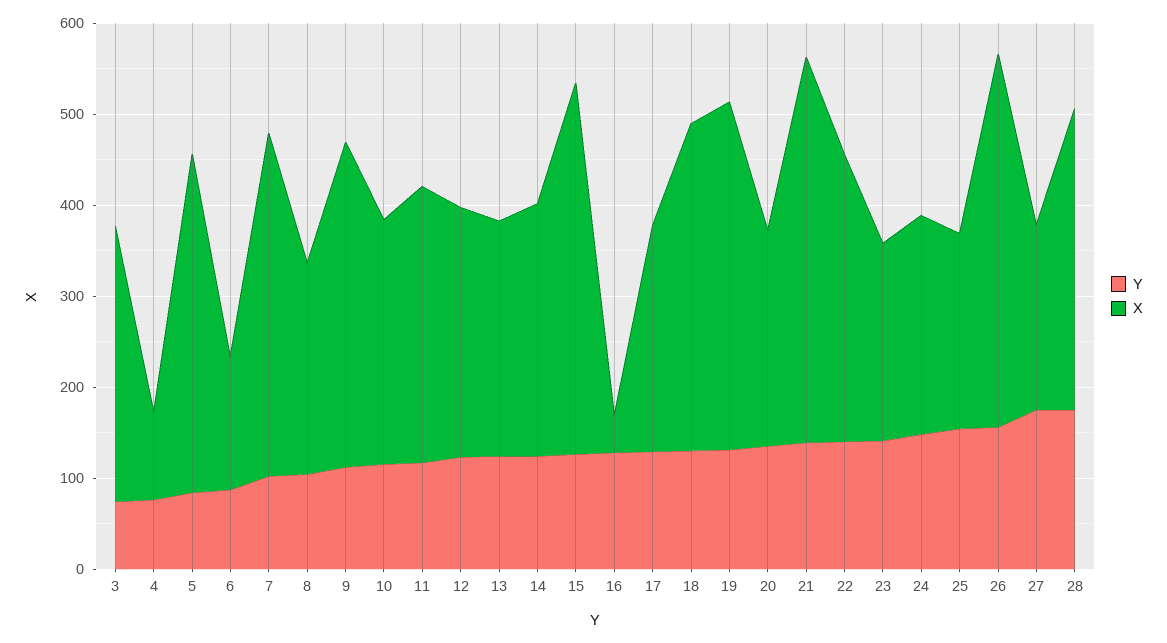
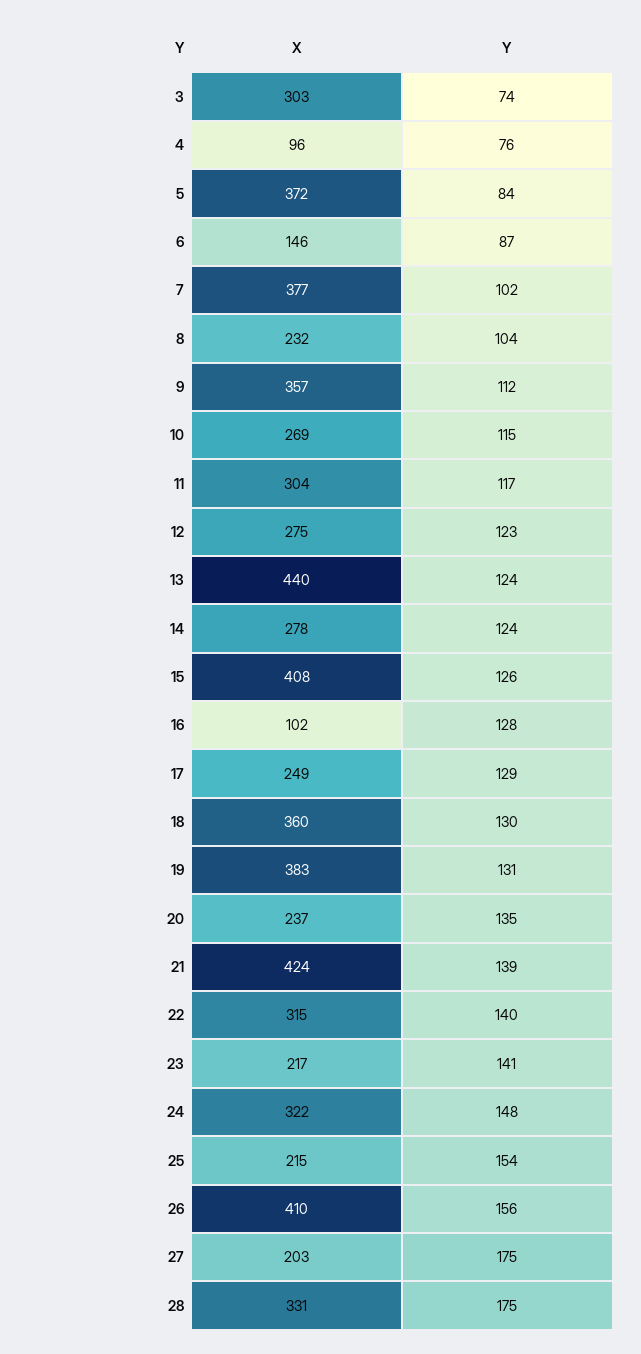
  {
    "Y": {
      "3": 74,
      "4": 76,
      "5": 84,
      "6": 87,
      "7": 102,
      "8": 104,
      "9": 112,
      "10": 115,
      "11": 117,
      "12": 123,
      "13": 124,
      "14": 124,
      "15": 126,
      "16": 128,
      "17": 129,
      "18": 130,
      "19": 131,
      "20": 135,
      "21": 139,
      "22": 140,
      "23": 141,
      "24": 148,
      "25": 154,
      "26": 156,
      "27": 175,
      "28": 175
    },
    "X": {
      "3": 303,
      "4": 96,
      "5": 372,
      "6": 146,
      "7": 377,
      "8": 232,
      "9": 357,
      "10": 269,
      "11": 304,
      "12": 275,
-     "13": 260,
+     "13": 440,
      "14": 278,
      "15": 408,
-     "16": 40,
+     "16": 102,
      "17": 249,
      "18": 360,
      "19": 383,
      "20": 237,
      "21": 424,
      "22": 315,
      "23": 217,
-     "24": 240,
+     "24": 322,
      "25": 215,
      "26": 410,
      "27": 203,
      "28": 331
    }
  }

